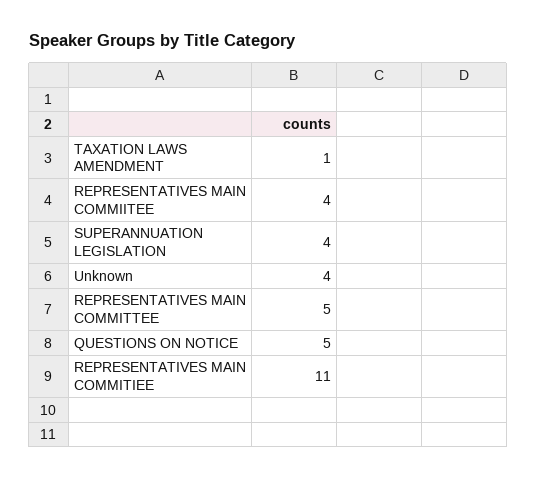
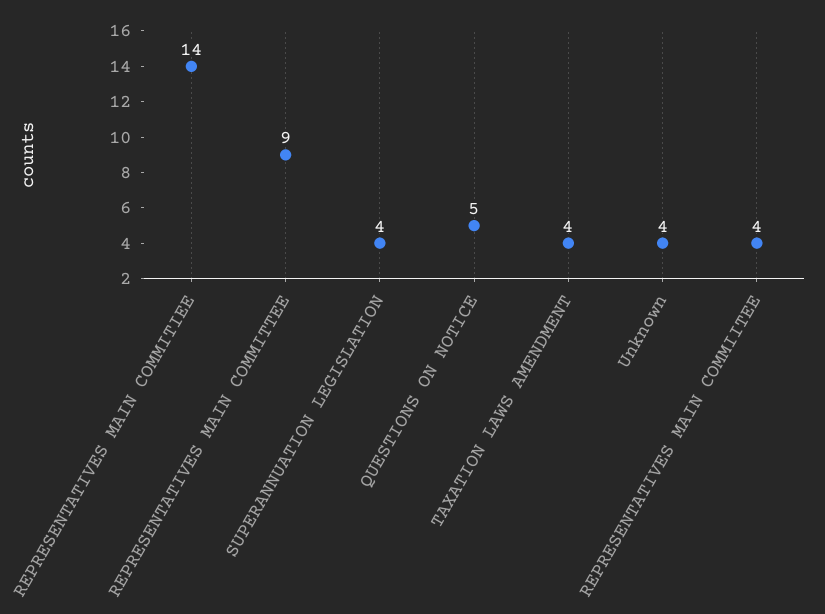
  {
-   "TAXATION LAWS AMENDMENT": 1,
+   "TAXATION LAWS AMENDMENT": 4,
    "REPRESENTATIVES MAIN COMMIITEE": 4,
    "SUPERANNUATION LEGISLATION": 4,
    "Unknown": 4,
-   "REPRESENTATIVES MAIN COMMITTEE": 5,
+   "REPRESENTATIVES MAIN COMMITTEE": 9,
    "QUESTIONS ON NOTICE": 5,
-   "REPRESENTATIVES MAIN COMMITIEE": 11
+   "REPRESENTATIVES MAIN COMMITIEE": 14
  }

